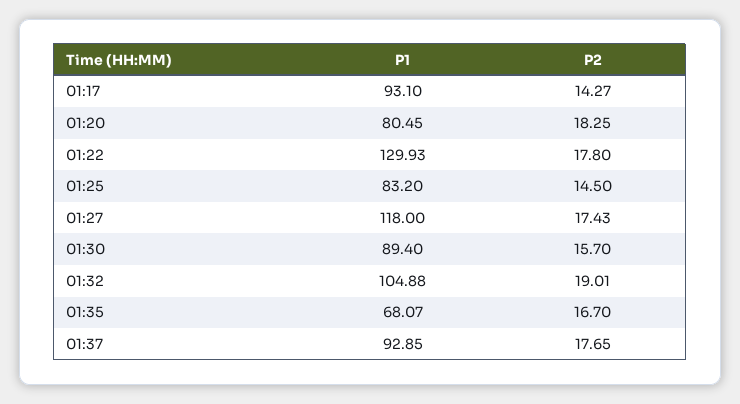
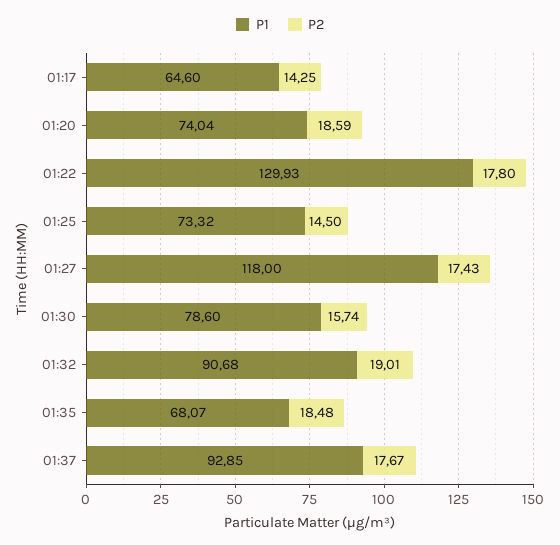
  {
    "P1": {
-     "01:17": 93.1,
+     "01:17": 64.6,
-     "01:20": 80.45,
+     "01:20": 74.04,
      "01:22": 129.93,
-     "01:25": 83.2,
+     "01:25": 73.32,
      "01:27": 118,
-     "01:30": 89.4,
+     "01:30": 78.6,
-     "01:32": 104.88,
+     "01:32": 90.68,
      "01:35": 68.07,
      "01:37": 92.85
    },
    "P2": {
-     "01:17": 14.27,
+     "01:17": 14.25,
-     "01:20": 18.25,
+     "01:20": 18.59,
      "01:22": 17.8,
      "01:25": 14.5,
      "01:27": 17.43,
-     "01:30": 15.7,
+     "01:30": 15.74,
      "01:32": 19.01,
-     "01:35": 16.7,
+     "01:35": 18.48,
-     "01:37": 17.65
+     "01:37": 17.67
    }
  }

